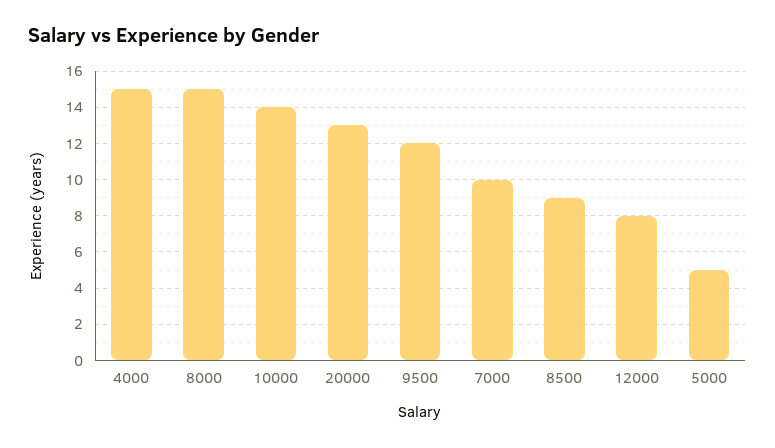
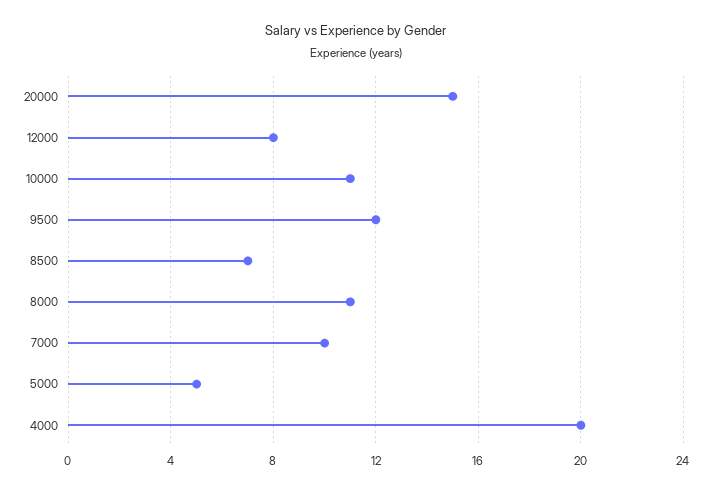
  {
-   "4000": 15,
+   "4000": 20,
-   "8000": 15,
+   "8000": 11,
-   "10000": 14,
+   "10000": 11,
-   "20000": 13,
+   "20000": 15,
    "9500": 12,
    "7000": 10,
-   "8500": 9,
+   "8500": 7,
    "12000": 8,
    "5000": 5
  }

